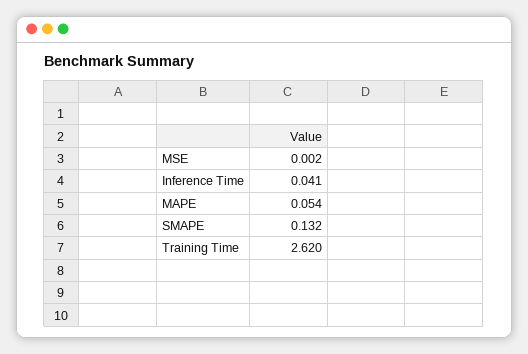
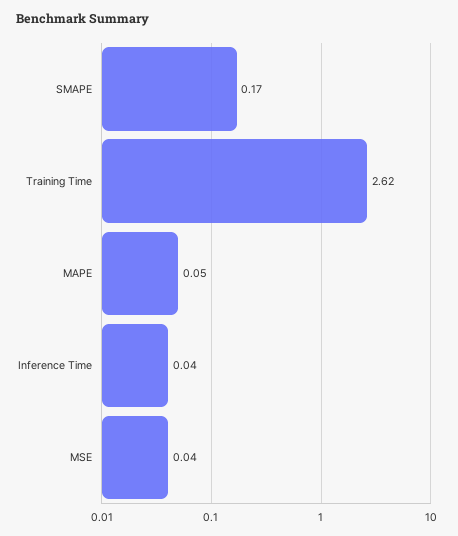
  {
-   "MSE": 0.002,
+   "MSE": 0.04,
    "Inference Time": 0.041,
    "MAPE": 0.054,
-   "SMAPE": 0.132,
+   "SMAPE": 0.17,
    "Training Time": 2.62
  }

